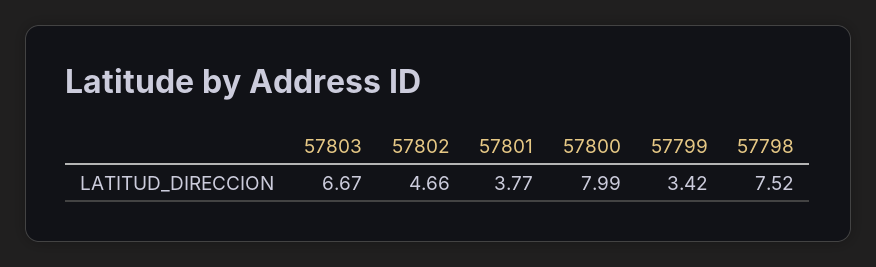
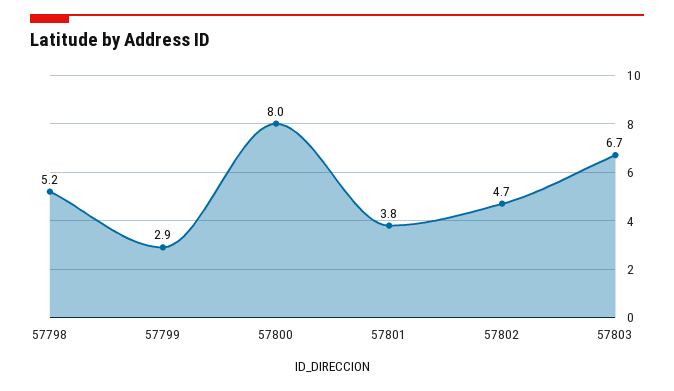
  {
    "57803": 6.67,
    "57802": 4.66,
    "57801": 3.77,
    "57800": 7.99,
-   "57799": 3.42,
+   "57799": 2.9,
-   "57798": 7.52
+   "57798": 5.2
  }

